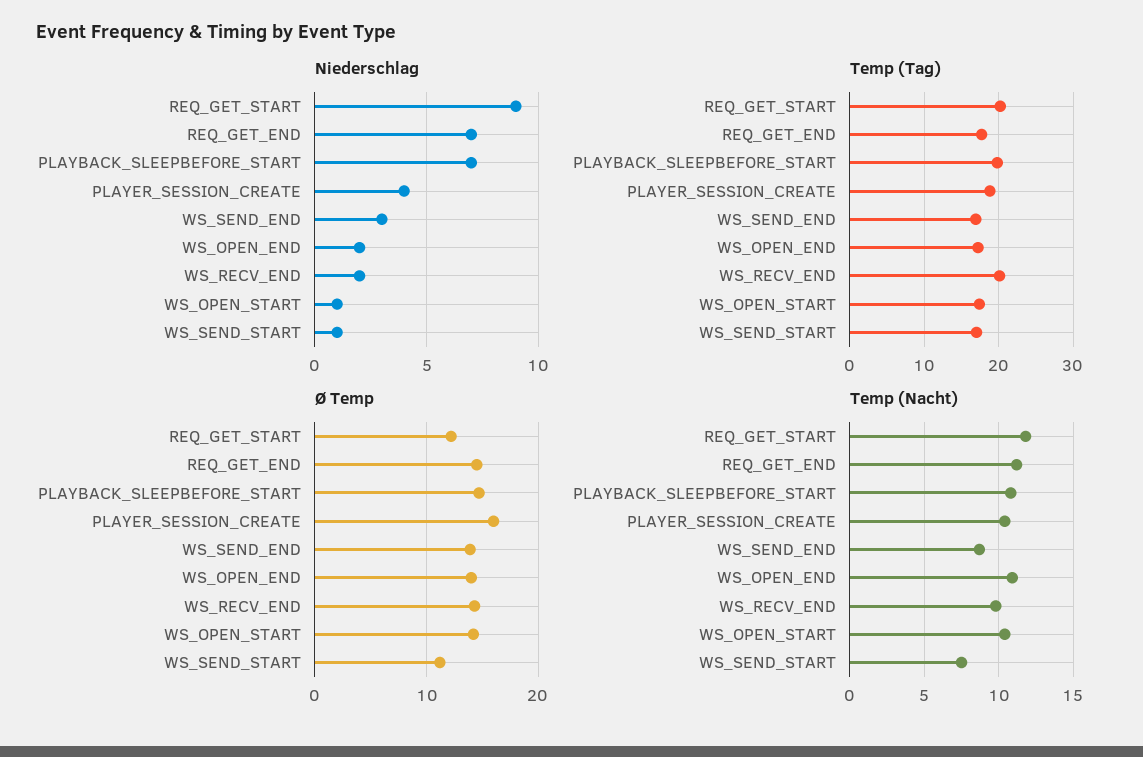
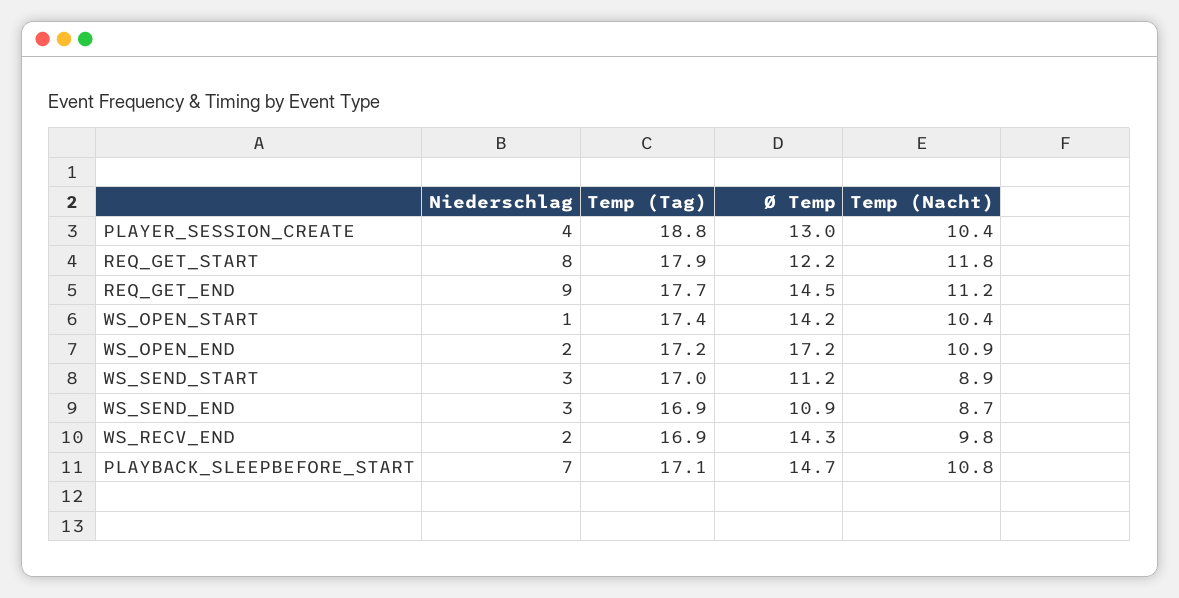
  {
    "Niederschlag": {
-     "REQ_GET_START": 9,
+     "REQ_GET_START": 8,
-     "REQ_GET_END": 7,
+     "REQ_GET_END": 9,
      "PLAYBACK_SLEEPBEFORE_START": 7,
      "PLAYER_SESSION_CREATE": 4,
      "WS_SEND_END": 3,
      "WS_OPEN_END": 2,
      "WS_RECV_END": 2,
      "WS_OPEN_START": 1,
-     "WS_SEND_START": 1
+     "WS_SEND_START": 3
    },
    "Temp (Tag)": {
-     "REQ_GET_START": 20,
+     "REQ_GET_START": 17.9,
      "REQ_GET_END": 17.7,
-     "PLAYBACK_SLEEPBEFORE_START": 20,
+     "PLAYBACK_SLEEPBEFORE_START": 17.1,
      "PLAYER_SESSION_CREATE": 18.8,
      "WS_SEND_END": 16.9,
      "WS_OPEN_END": 17.2,
-     "WS_RECV_END": 20,
+     "WS_RECV_END": 16.9,
      "WS_OPEN_START": 17.4,
      "WS_SEND_START": 17
    },
    "Ø Temp": {
      "REQ_GET_START": 12.2,
      "REQ_GET_END": 14.5,
      "PLAYBACK_SLEEPBEFORE_START": 14.7,
-     "PLAYER_SESSION_CREATE": 16,
+     "PLAYER_SESSION_CREATE": 13,
-     "WS_SEND_END": 14,
+     "WS_SEND_END": 10.9,
-     "WS_OPEN_END": 14,
+     "WS_OPEN_END": 17.2,
      "WS_RECV_END": 14.3,
      "WS_OPEN_START": 14.2,
      "WS_SEND_START": 11.2
    },
    "Temp (Nacht)": {
      "REQ_GET_START": 11.8,
      "REQ_GET_END": 11.2,
      "PLAYBACK_SLEEPBEFORE_START": 10.8,
      "PLAYER_SESSION_CREATE": 10.4,
      "WS_SEND_END": 8.7,
      "WS_OPEN_END": 10.9,
      "WS_RECV_END": 9.8,
      "WS_OPEN_START": 10.4,
-     "WS_SEND_START": 7.5
+     "WS_SEND_START": 8.9
    }
  }

